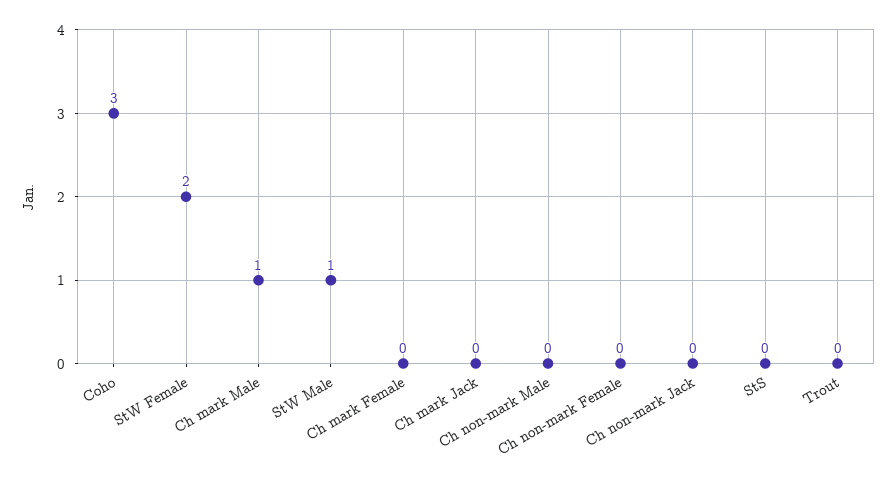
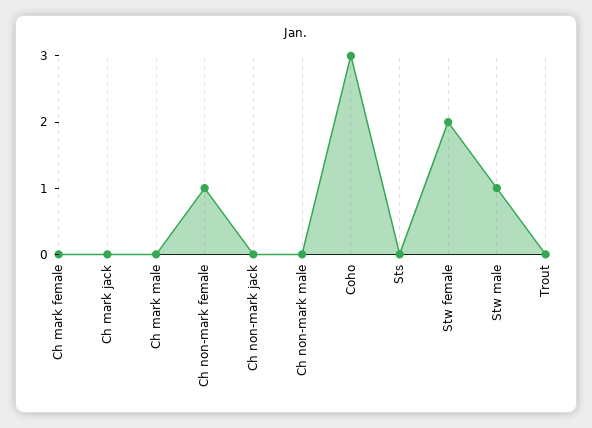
  {
    "Coho": 3,
    "StW Female": 2,
-   "Ch mark Male": 1,
+   "Ch mark Male": 0,
    "StW Male": 1,
    "Ch mark Female": 0,
    "Ch mark Jack": 0,
    "Ch non-mark Male": 0,
-   "Ch non-mark Female": 0,
+   "Ch non-mark Female": 1,
    "Ch non-mark Jack": 0,
    "StS": 0,
    "Trout": 0
  }

